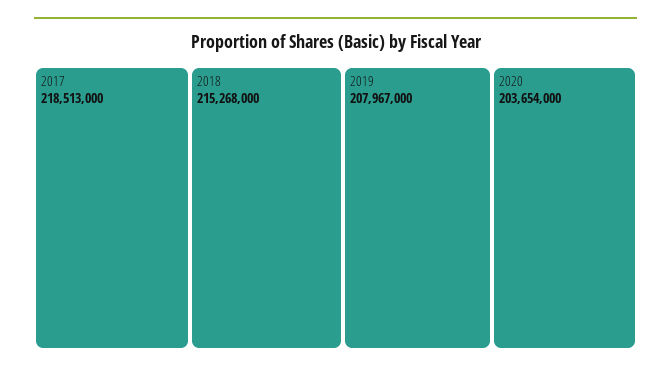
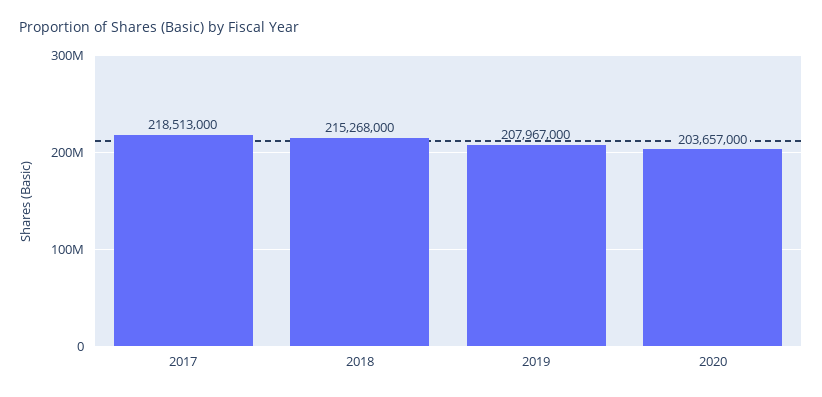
  {
    "2017": 218513000,
    "2018": 215268000,
    "2019": 207967000,
-   "2020": 203654000
+   "2020": 203657000
  }

